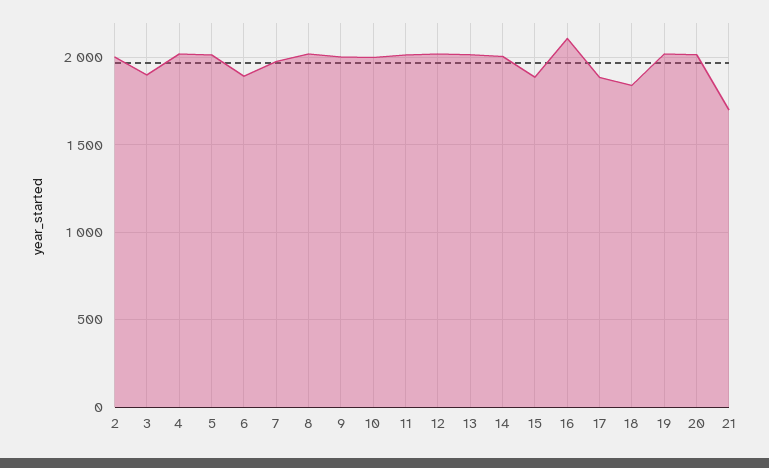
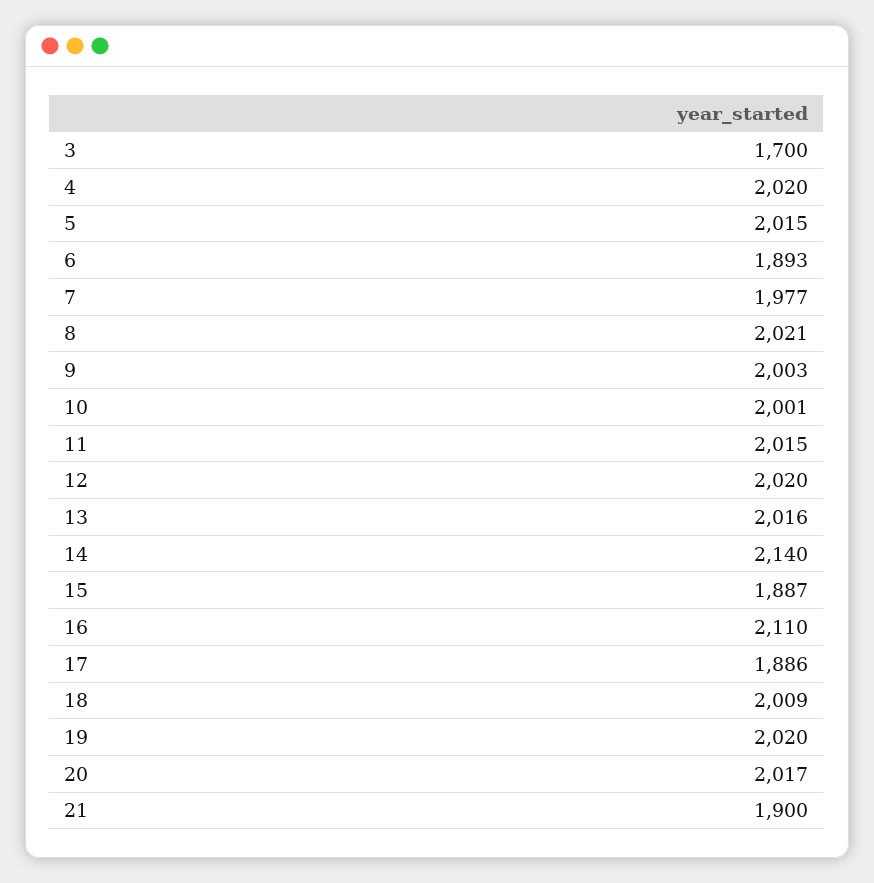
  {
-   "2": 2000,
-   "3": 1900,
+   "3": 1700,
    "4": 2020,
    "5": 2015,
    "6": 1893,
    "7": 1977,
    "8": 2021,
    "9": 2003,
    "10": 2001,
    "11": 2015,
    "12": 2020,
    "13": 2016,
-   "14": 2000,
+   "14": 2140,
    "15": 1887,
    "16": 2110,
    "17": 1886,
-   "18": 1850,
+   "18": 2009,
    "19": 2020,
    "20": 2017,
-   "21": 1700
+   "21": 1900
  }

